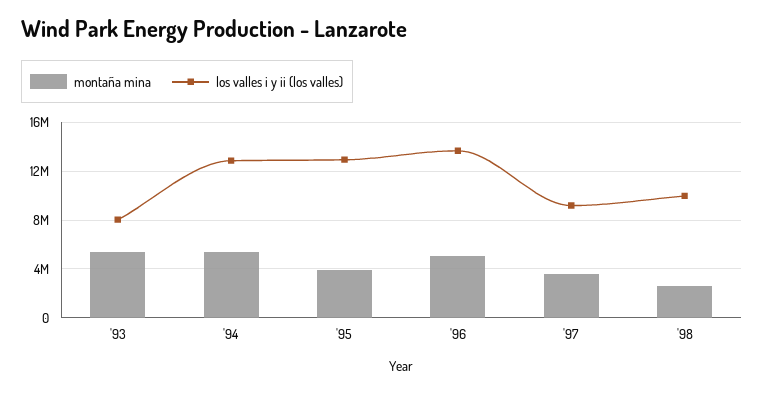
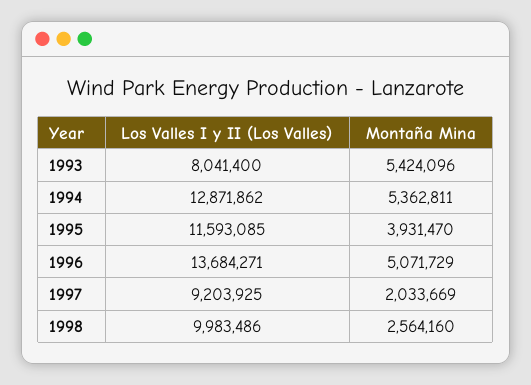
  {
    "montaña mina": {
      "'93": 5424096,
      "'94": 5362811,
      "'95": 3931470,
      "'96": 5071729,
-     "'97": 3500000,
+     "'97": 2033669,
      "'98": 2564160
    },
    "los valles i y ii (los valles)": {
      "'93": 8041400,
      "'94": 12871862,
-     "'95": 13000000,
+     "'95": 11593085,
      "'96": 13684271,
      "'97": 9203925,
      "'98": 9983486
    }
  }

